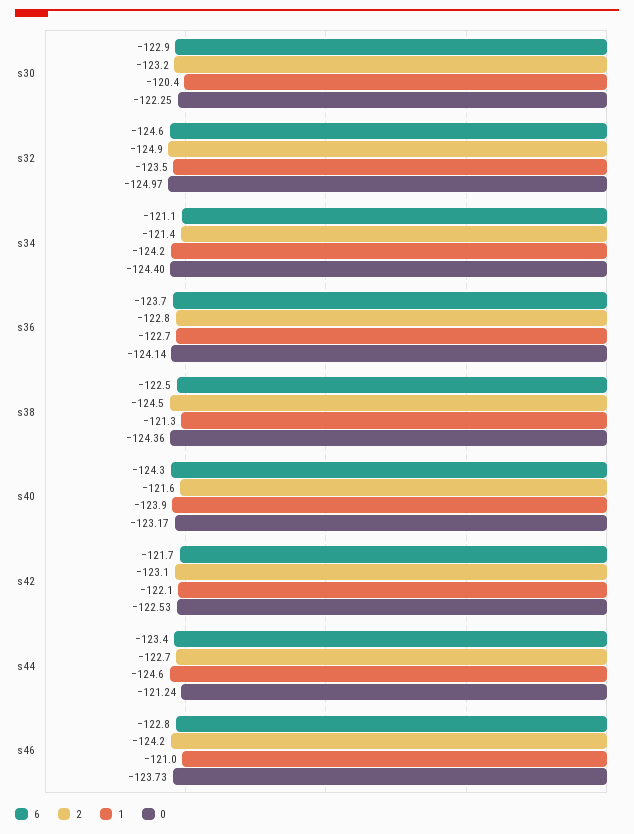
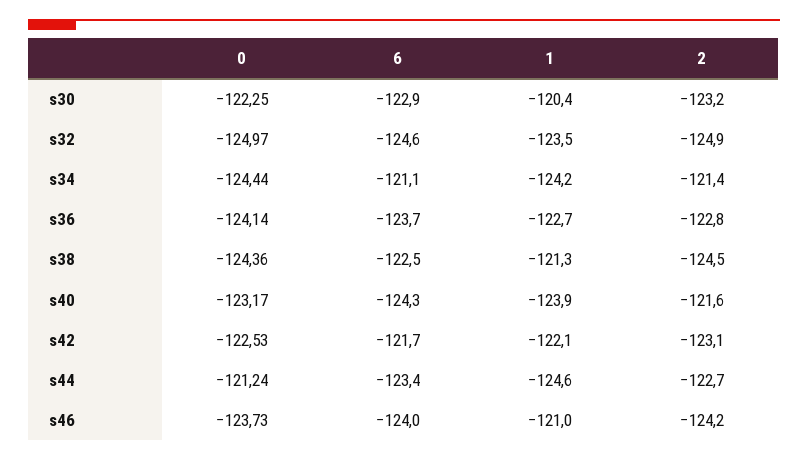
  {
    "6": {
      "s30": -122.9,
      "s32": -124.6,
      "s34": -121.1,
      "s36": -123.7,
      "s38": -122.5,
      "s40": -124.3,
      "s42": -121.7,
      "s44": -123.4,
-     "s46": -122.8
+     "s46": -124
    },
    "2": {
      "s30": -123.2,
      "s32": -124.9,
      "s34": -121.4,
      "s36": -122.8,
      "s38": -124.5,
      "s40": -121.6,
      "s42": -123.1,
      "s44": -122.7,
      "s46": -124.2
    },
    "1": {
      "s30": -120.4,
      "s32": -123.5,
      "s34": -124.2,
      "s36": -122.7,
      "s38": -121.3,
      "s40": -123.9,
      "s42": -122.1,
      "s44": -124.6,
      "s46": -121
    },
    "0": {
      "s30": -122.25,
      "s32": -124.97,
-     "s34": -124.4,
+     "s34": -124.44,
      "s36": -124.14,
      "s38": -124.36,
      "s40": -123.17,
      "s42": -122.53,
      "s44": -121.24,
      "s46": -123.73
    }
  }

